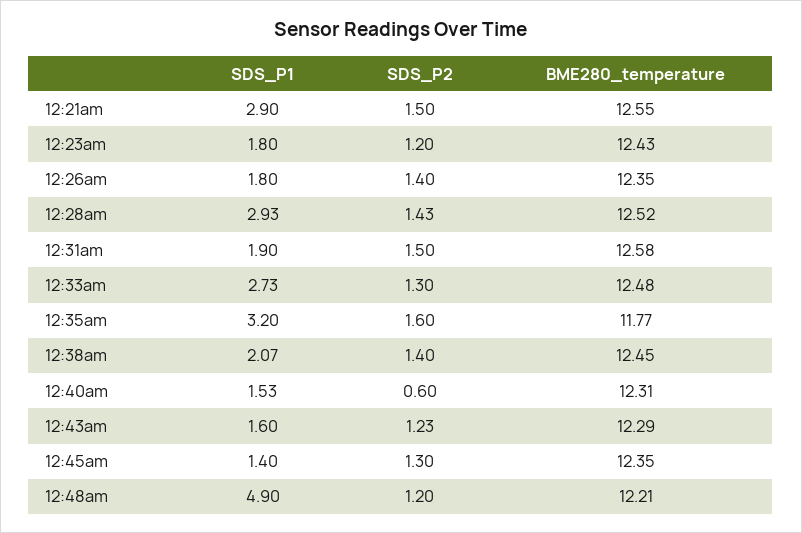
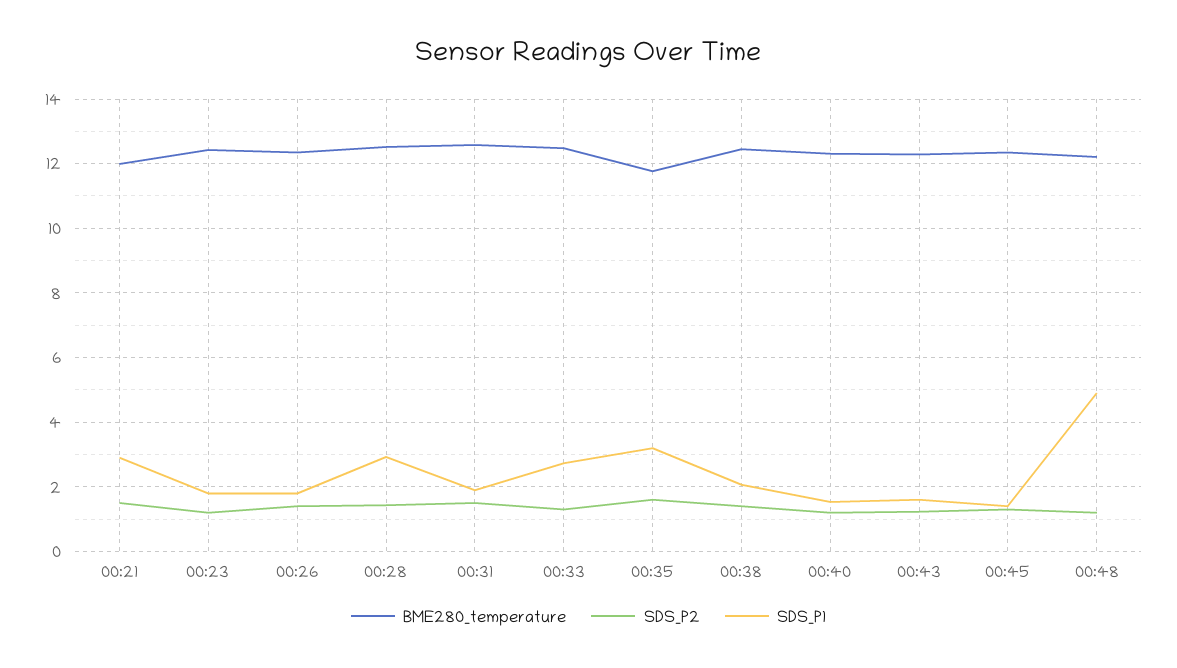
  {
    "SDS_P1": {
      "12:21am": 2.9,
      "12:23am": 1.8,
      "12:26am": 1.8,
      "12:28am": 2.93,
      "12:31am": 1.9,
      "12:33am": 2.73,
      "12:35am": 3.2,
      "12:38am": 2.07,
      "12:40am": 1.53,
      "12:43am": 1.6,
      "12:45am": 1.4,
      "12:48am": 4.9
    },
    "SDS_P2": {
      "12:21am": 1.5,
      "12:23am": 1.2,
      "12:26am": 1.4,
      "12:28am": 1.43,
      "12:31am": 1.5,
      "12:33am": 1.3,
      "12:35am": 1.6,
      "12:38am": 1.4,
-     "12:40am": 0.6,
+     "12:40am": 1.2,
      "12:43am": 1.23,
      "12:45am": 1.3,
      "12:48am": 1.2
    },
    "BME280_temperature": {
-     "12:21am": 12.55,
+     "12:21am": 12,
      "12:23am": 12.43,
      "12:26am": 12.35,
      "12:28am": 12.52,
      "12:31am": 12.58,
      "12:33am": 12.48,
      "12:35am": 11.77,
      "12:38am": 12.45,
      "12:40am": 12.31,
      "12:43am": 12.29,
      "12:45am": 12.35,
      "12:48am": 12.21
    }
  }

